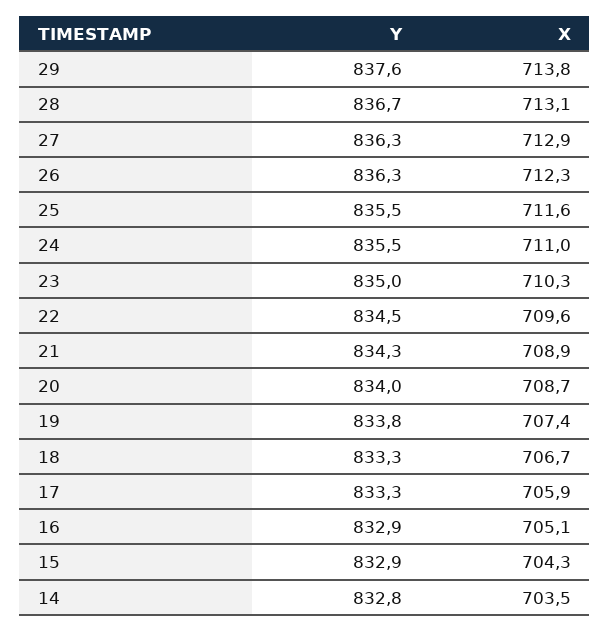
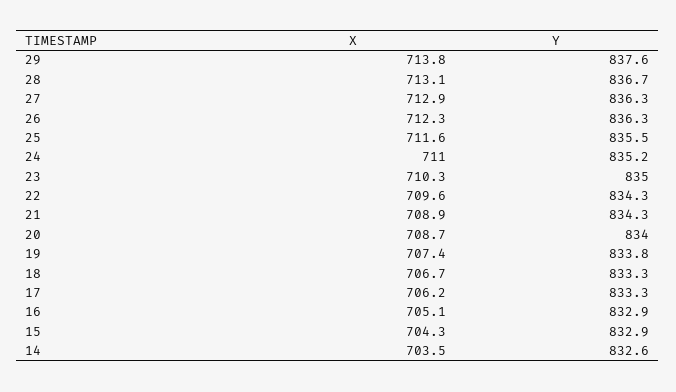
  {
    "Y": {
      "29": 837.6,
      "28": 836.7,
      "27": 836.3,
      "26": 836.3,
      "25": 835.5,
-     "24": 835.5,
+     "24": 835.2,
      "23": 835,
-     "22": 834.5,
+     "22": 834.3,
      "21": 834.3,
      "20": 834,
      "19": 833.8,
      "18": 833.3,
      "17": 833.3,
      "16": 832.9,
      "15": 832.9,
-     "14": 832.8
+     "14": 832.6
    },
    "X": {
      "29": 713.8,
      "28": 713.1,
      "27": 712.9,
      "26": 712.3,
      "25": 711.6,
      "24": 711,
      "23": 710.3,
      "22": 709.6,
      "21": 708.9,
      "20": 708.7,
      "19": 707.4,
      "18": 706.7,
-     "17": 705.9,
+     "17": 706.2,
      "16": 705.1,
      "15": 704.3,
      "14": 703.5
    }
  }

